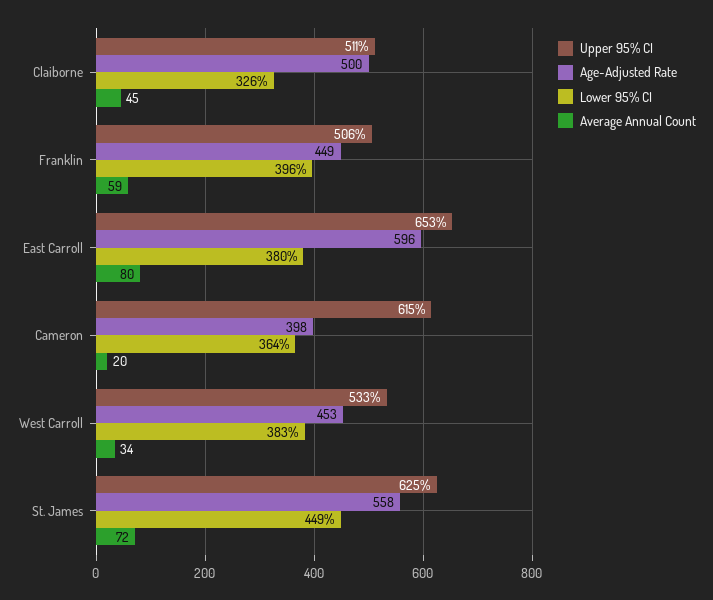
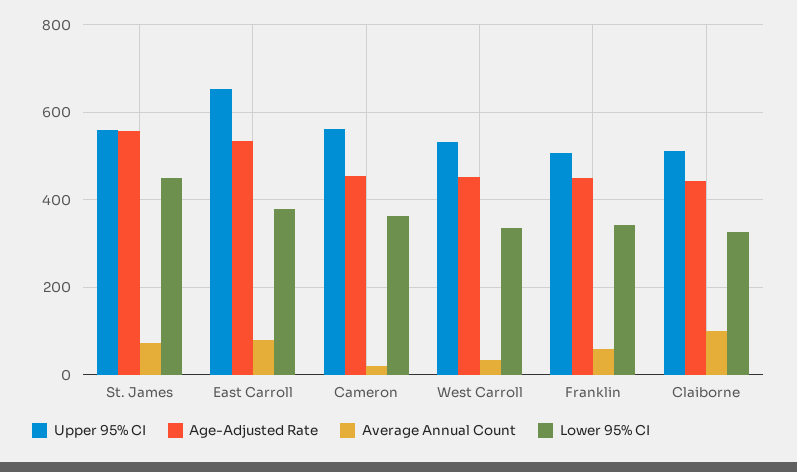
  {
    "Upper 95% CI": {
      "Claiborne": 511,
      "Franklin": 506,
      "East Carroll": 653,
-     "Cameron": 615,
+     "Cameron": 560,
      "West Carroll": 533,
-     "St. James": 625
+     "St. James": 560
    },
    "Age-Adjusted Rate": {
-     "Claiborne": 500,
+     "Claiborne": 440,
      "Franklin": 449,
-     "East Carroll": 596,
+     "East Carroll": 540,
-     "Cameron": 398,
+     "Cameron": 460,
      "West Carroll": 453,
      "St. James": 558
    },
    "Lower 95% CI": {
      "Claiborne": 326,
-     "Franklin": 396,
+     "Franklin": 340,
      "East Carroll": 380,
      "Cameron": 364,
-     "West Carroll": 383,
+     "West Carroll": 340,
      "St. James": 449
    },
    "Average Annual Count": {
-     "Claiborne": 45,
+     "Claiborne": 100,
      "Franklin": 59,
      "East Carroll": 80,
      "Cameron": 20,
      "West Carroll": 34,
      "St. James": 72
    }
  }

